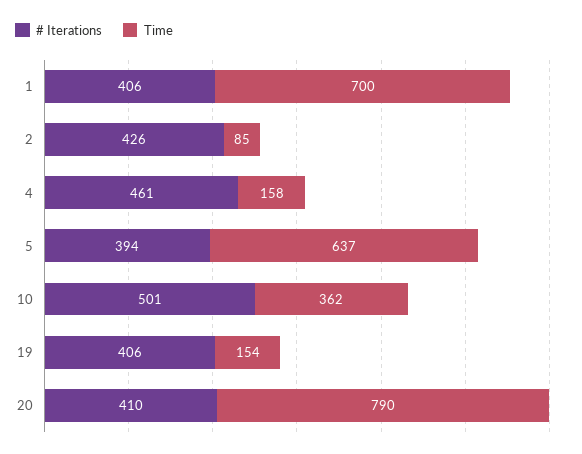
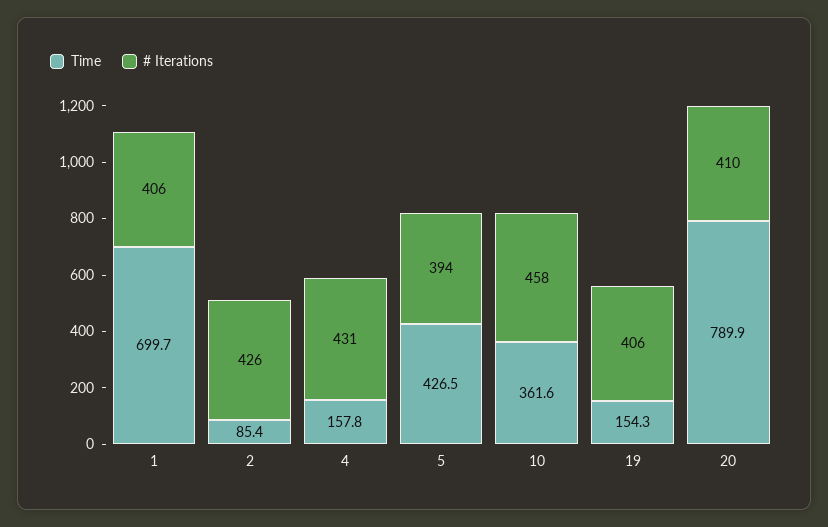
  {
    "# Iterations": {
      "1": 406,
      "2": 426,
-     "4": 461,
+     "4": 431,
      "5": 394,
-     "10": 501,
+     "10": 458,
      "19": 406,
      "20": 410
    },
    "Time": {
      "1": 699.7,
      "2": 85.4,
      "4": 157.8,
-     "5": 637,
+     "5": 426.5,
      "10": 361.6,
      "19": 154.3,
      "20": 789.9
    }
  }

